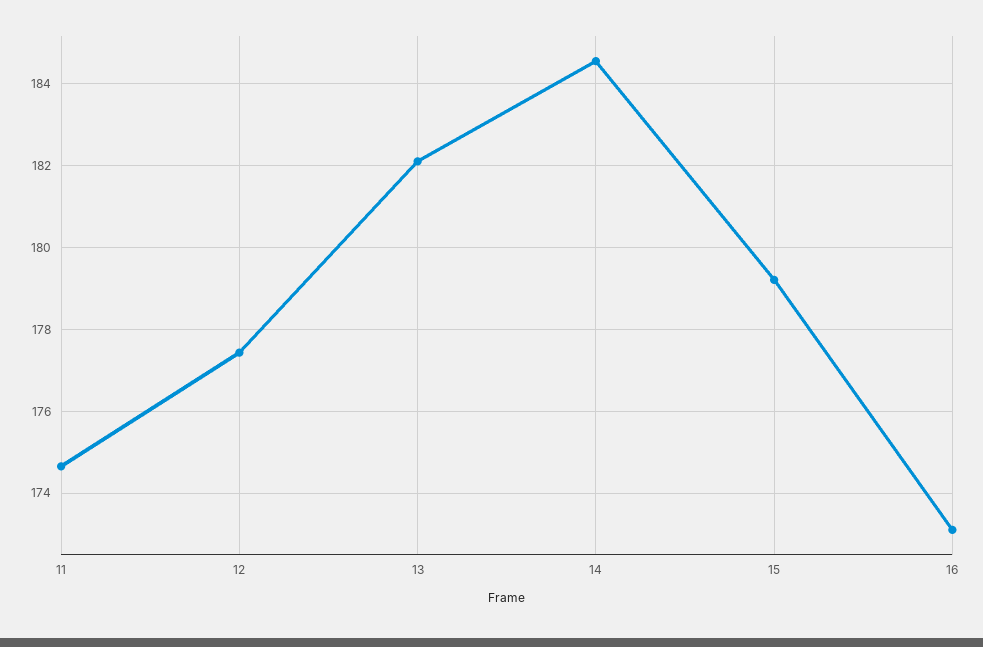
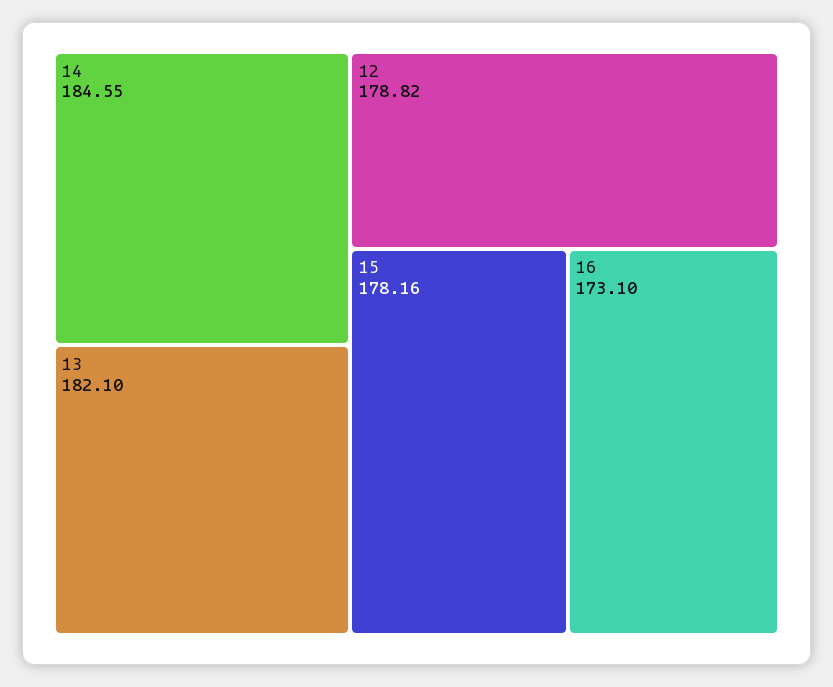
  {
-   "11": 174.6,
-   "12": 177.4,
+   "12": 178.82,
    "13": 182.1,
    "14": 184.55,
-   "15": 179.2,
+   "15": 178.16,
    "16": 173.1
  }

